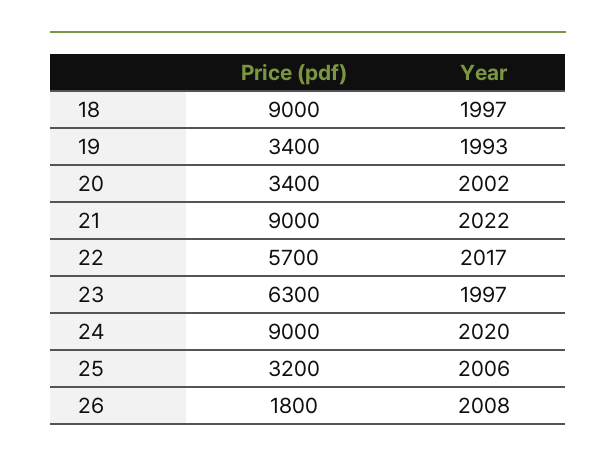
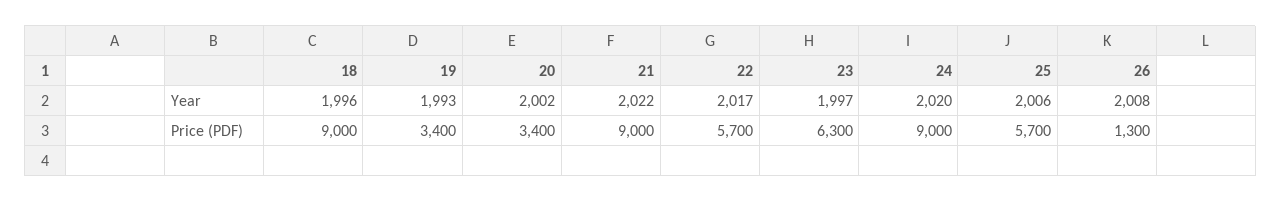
  {
    "Price (pdf)": {
      "18": 9000,
      "19": 3400,
      "20": 3400,
      "21": 9000,
      "22": 5700,
      "23": 6300,
      "24": 9000,
-     "25": 3200,
+     "25": 5700,
-     "26": 1800
+     "26": 1300
    },
    "Year": {
-     "18": 1997,
+     "18": 1996,
      "19": 1993,
      "20": 2002,
      "21": 2022,
      "22": 2017,
      "23": 1997,
      "24": 2020,
      "25": 2006,
      "26": 2008
    }
  }

